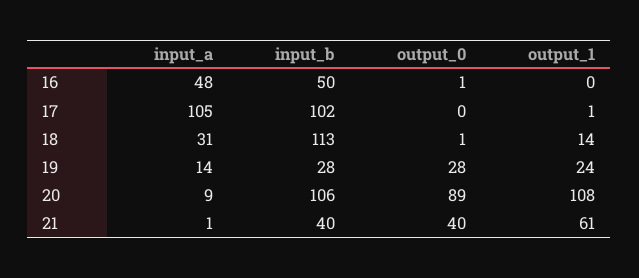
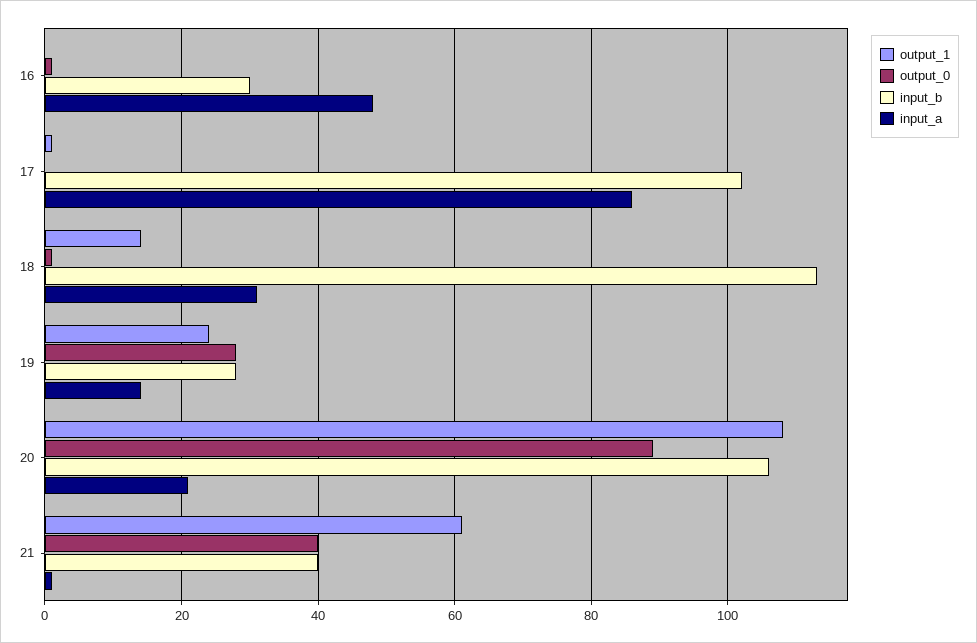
  {
    "input_a": {
      "16": 48,
-     "17": 105,
+     "17": 85,
      "18": 31,
      "19": 14,
-     "20": 9,
+     "20": 20,
      "21": 1
    },
    "input_b": {
-     "16": 50,
+     "16": 30,
      "17": 102,
      "18": 113,
      "19": 28,
      "20": 106,
      "21": 40
    },
    "output_0": {
      "16": 1,
      "17": 0,
      "18": 1,
      "19": 28,
      "20": 89,
      "21": 40
    },
    "output_1": {
      "16": 0,
      "17": 1,
      "18": 14,
      "19": 24,
      "20": 108,
      "21": 61
    }
  }

